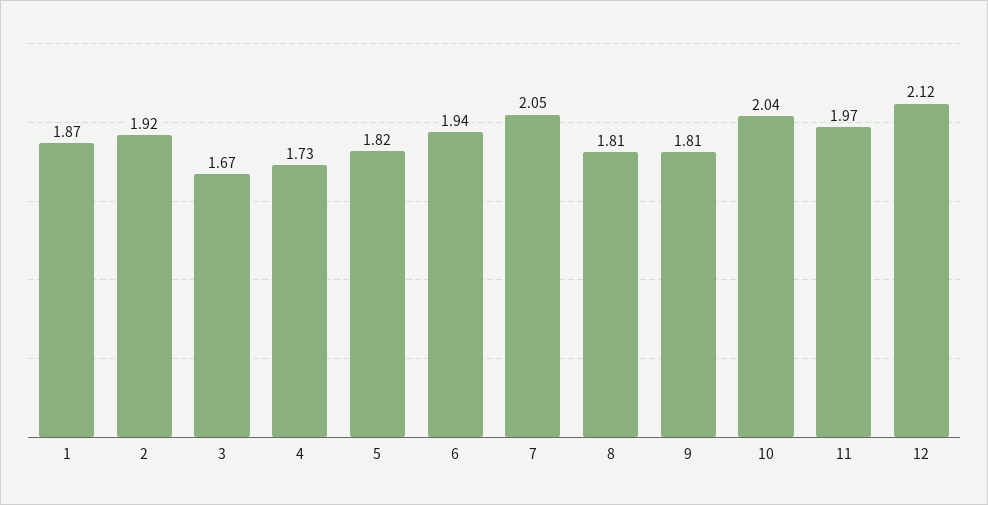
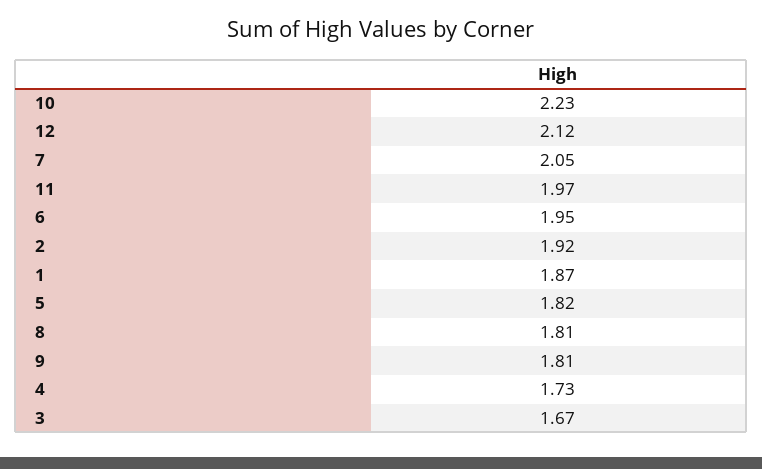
  {
    "1": 1.87,
    "2": 1.92,
    "3": 1.67,
    "4": 1.73,
    "5": 1.82,
-   "6": 1.94,
+   "6": 1.95,
    "7": 2.05,
    "8": 1.81,
    "9": 1.81,
-   "10": 2.04,
+   "10": 2.23,
    "11": 1.97,
    "12": 2.12
  }

